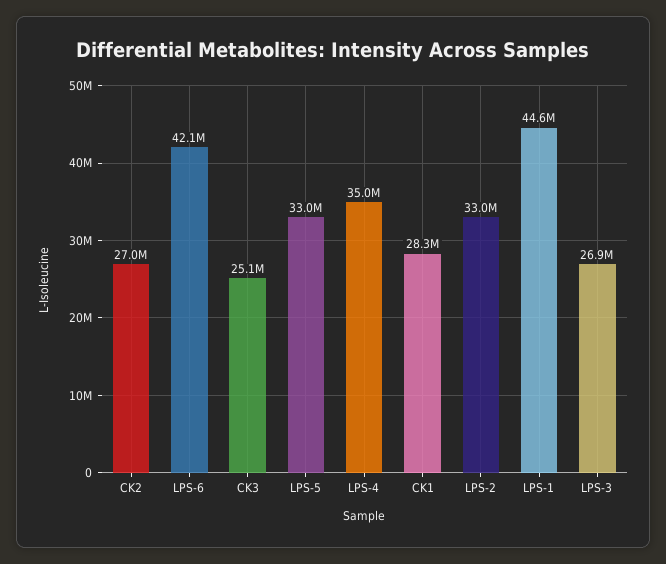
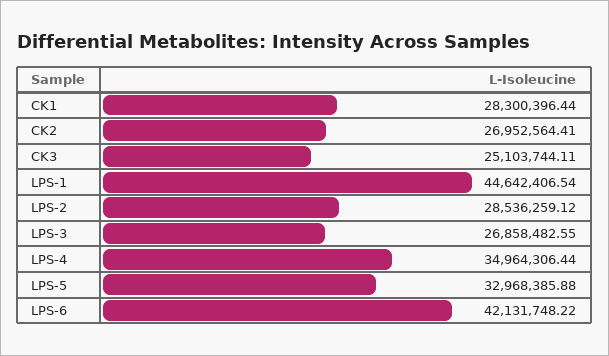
  {
    "CK2": 26952564.41,
    "LPS-6": 42131748.22,
    "CK3": 25103744.11,
    "LPS-5": 32968385.88,
    "LPS-4": 34964306.44,
    "CK1": 28300396.44,
-   "LPS-2": 33000000,
+   "LPS-2": 28536259.12,
    "LPS-1": 44642406.54,
    "LPS-3": 26858482.55
  }

